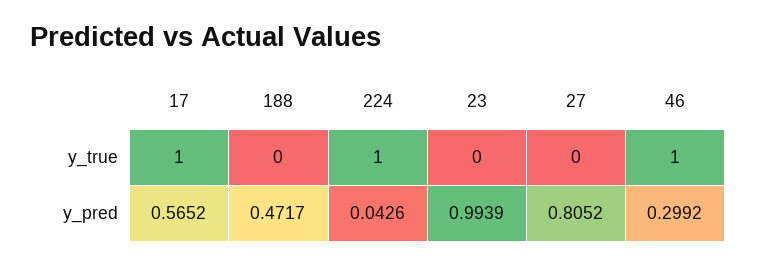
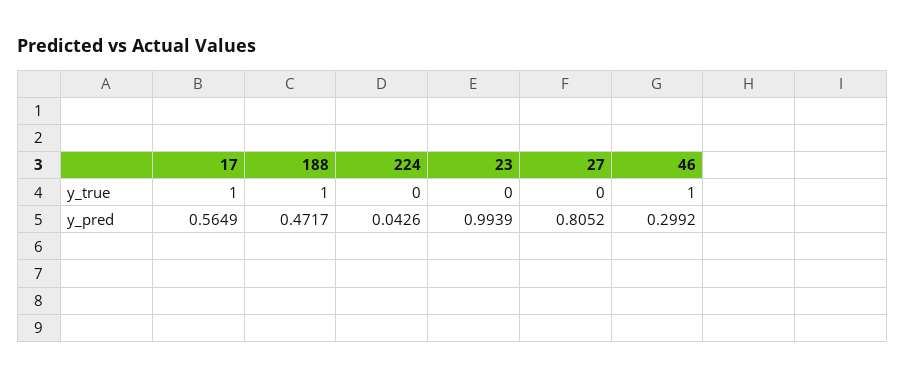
  {
    "17": {
      "y_true": 1,
-     "y_pred": 0.5652
+     "y_pred": 0.5649
    },
    "188": {
-     "y_true": 0,
+     "y_true": 1,
      "y_pred": 0.4717
    },
    "224": {
-     "y_true": 1,
+     "y_true": 0,
      "y_pred": 0.0426
    },
    "23": {
      "y_true": 0,
      "y_pred": 0.9939
    },
    "27": {
      "y_true": 0,
      "y_pred": 0.8052
    },
    "46": {
      "y_true": 1,
      "y_pred": 0.2992
    }
  }

